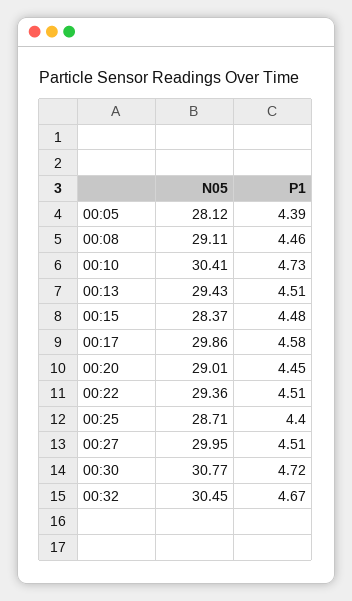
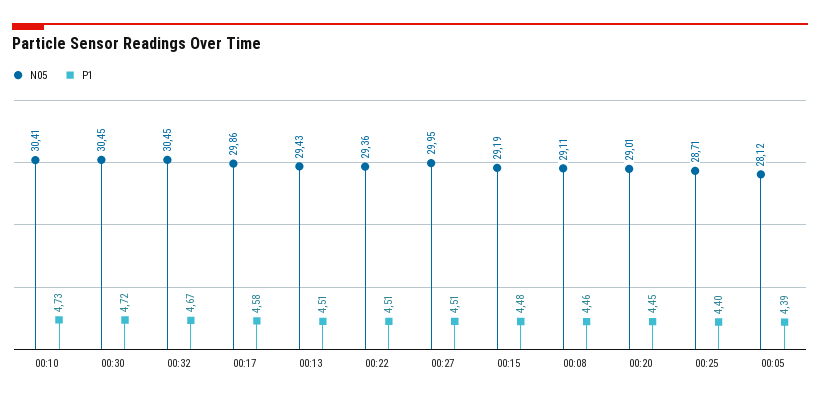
  {
    "N05": {
      "00:05": 28.12,
      "00:08": 29.11,
      "00:10": 30.41,
      "00:13": 29.43,
-     "00:15": 28.37,
+     "00:15": 29.19,
      "00:17": 29.86,
      "00:20": 29.01,
      "00:22": 29.36,
      "00:25": 28.71,
      "00:27": 29.95,
-     "00:30": 30.77,
+     "00:30": 30.45,
      "00:32": 30.45
    },
    "P1": {
      "00:05": 4.39,
      "00:08": 4.46,
      "00:10": 4.73,
      "00:13": 4.51,
      "00:15": 4.48,
      "00:17": 4.58,
      "00:20": 4.45,
      "00:22": 4.51,
      "00:25": 4.4,
      "00:27": 4.51,
      "00:30": 4.72,
      "00:32": 4.67
    }
  }

